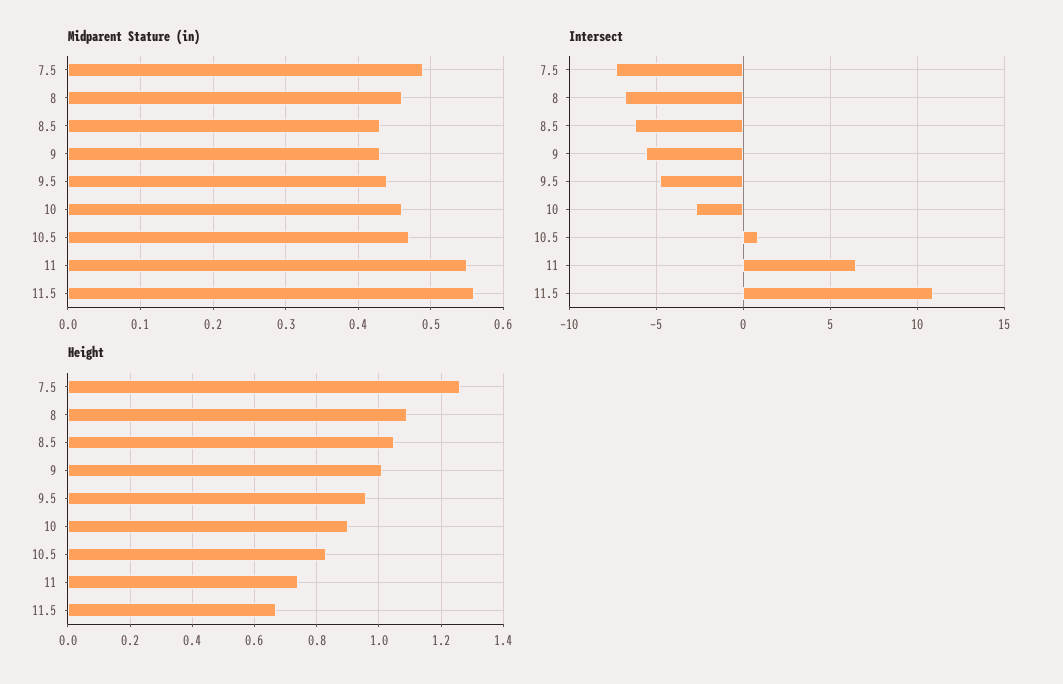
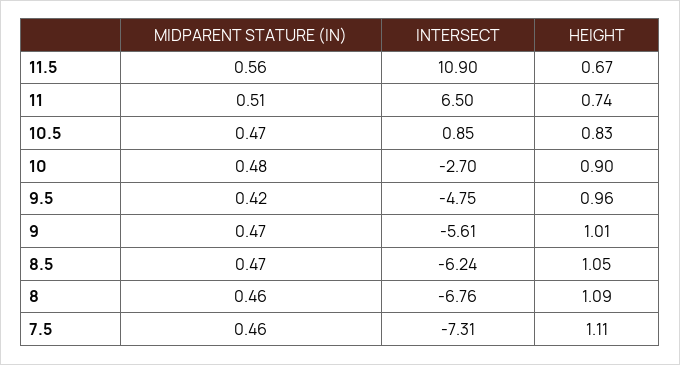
  {
    "Midparent Stature (in)": {
-     "7.5": 0.49,
+     "7.5": 0.46,
      "8": 0.46,
-     "8.5": 0.43,
+     "8.5": 0.47,
-     "9": 0.43,
+     "9": 0.47,
-     "9.5": 0.44,
+     "9.5": 0.42,
-     "10": 0.46,
+     "10": 0.48,
      "10.5": 0.47,
-     "11": 0.55,
+     "11": 0.51,
      "11.5": 0.56
    },
    "Intersect": {
      "7.5": -7.31,
      "8": -6.76,
      "8.5": -6.24,
      "9": -5.61,
      "9.5": -4.75,
      "10": -2.7,
      "10.5": 0.85,
      "11": 6.5,
      "11.5": 10.9
    },
    "Height": {
-     "7.5": 1.25,
+     "7.5": 1.11,
      "8": 1.09,
      "8.5": 1.05,
      "9": 1.01,
      "9.5": 0.96,
      "10": 0.9,
      "10.5": 0.83,
      "11": 0.74,
      "11.5": 0.67
    }
  }

